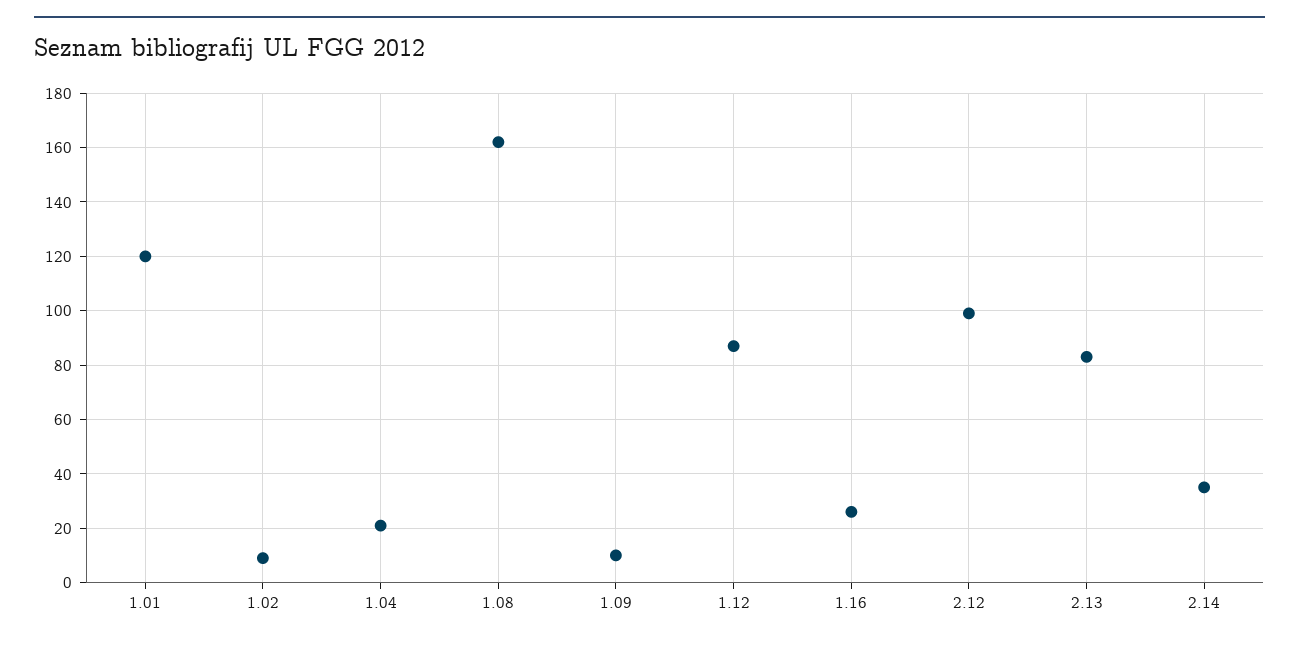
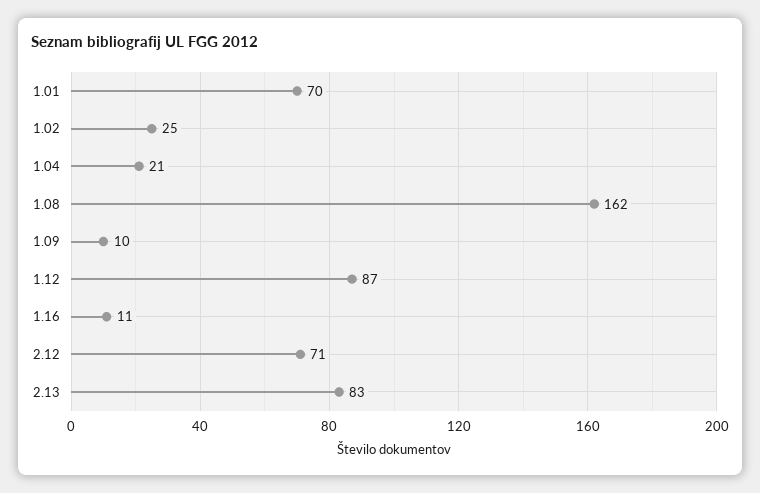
  {
-   "1.01": 120,
+   "1.01": 70,
-   "1.02": 10,
+   "1.02": 25,
    "1.04": 21,
    "1.08": 162,
    "1.09": 10,
    "1.12": 87,
-   "1.16": 25,
+   "1.16": 11,
-   "2.12": 100,
+   "2.12": 71,
-   "2.13": 83,
+   "2.13": 83
-   "2.14": 35
  }

